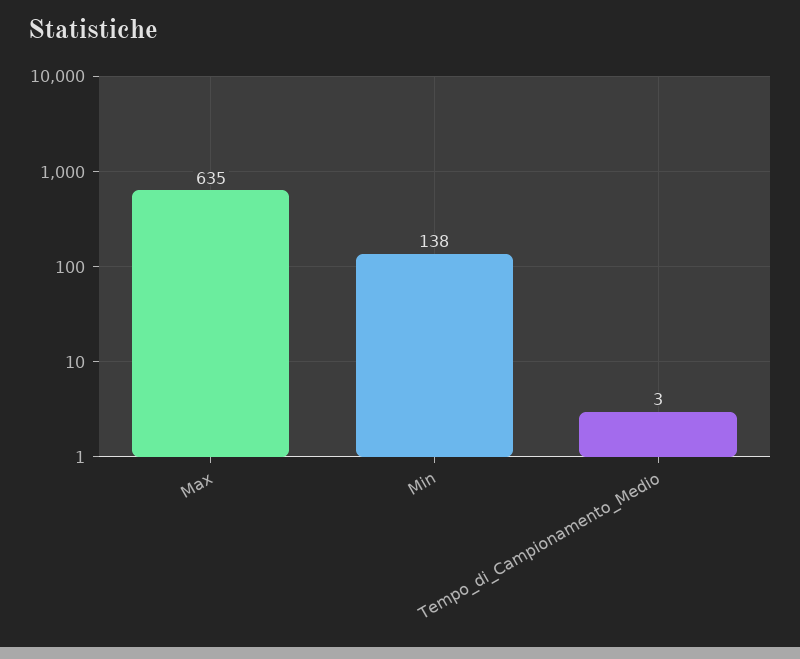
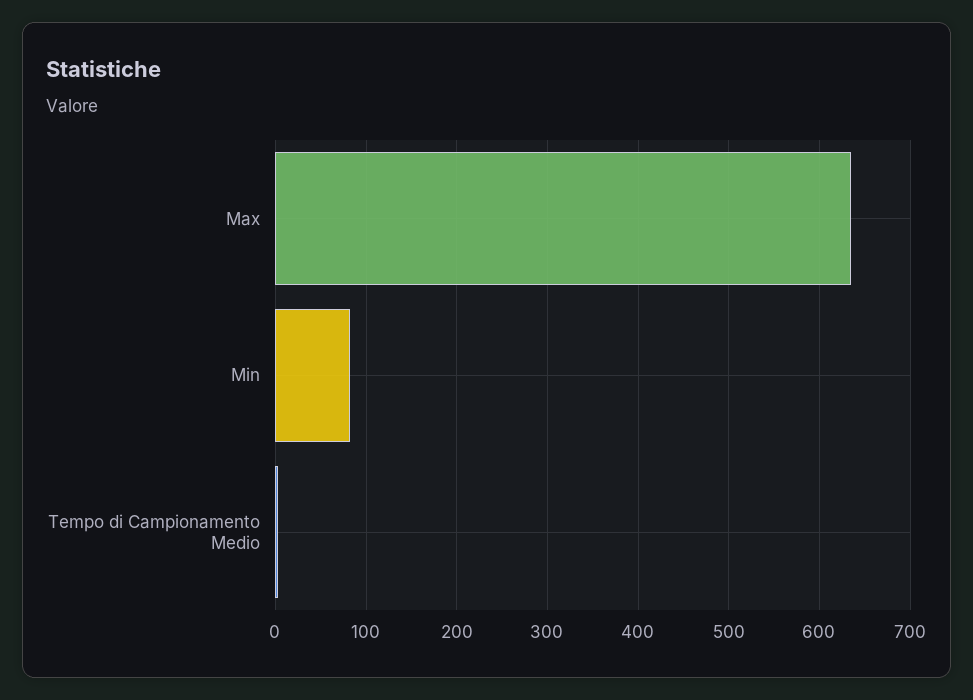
  {
    "Max": 635,
-   "Min": 138,
+   "Min": 80,
    "Tempo_di_Campionamento_Medio": 3
  }

